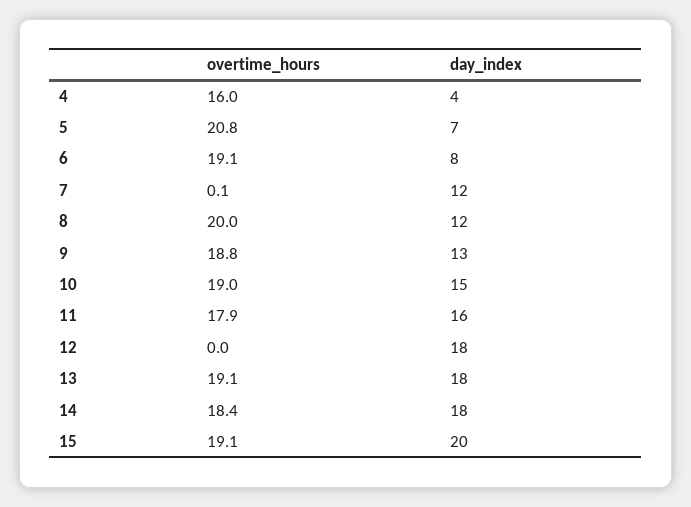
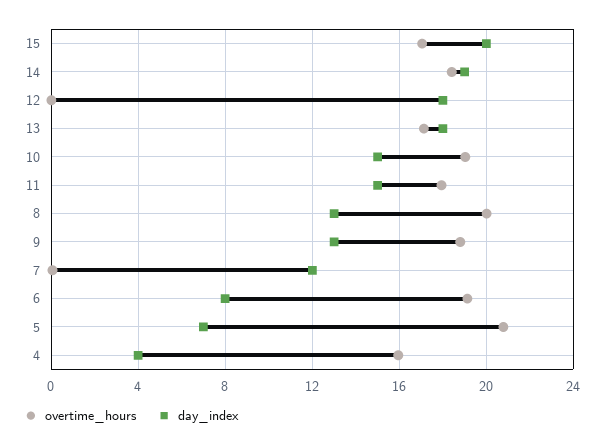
  {
    "overtime_hours": {
      "4": 16,
      "5": 20.8,
      "6": 19.1,
      "7": 0.1,
      "8": 20,
      "9": 18.8,
      "10": 19,
      "11": 17.9,
      "12": 0,
-     "13": 19.1,
+     "13": 17,
      "14": 18.4,
-     "15": 19.1
+     "15": 17
    },
    "day_index": {
      "4": 4,
      "5": 7,
      "6": 8,
      "7": 12,
-     "8": 12,
+     "8": 13,
      "9": 13,
      "10": 15,
-     "11": 16,
+     "11": 15,
      "12": 18,
      "13": 18,
-     "14": 18,
+     "14": 19,
      "15": 20
    }
  }

